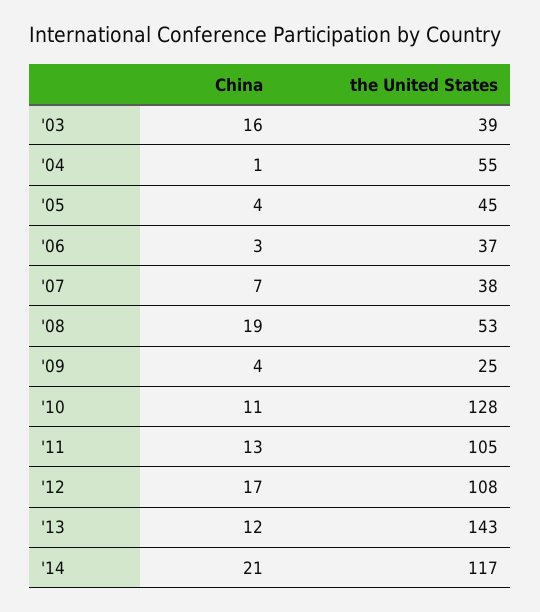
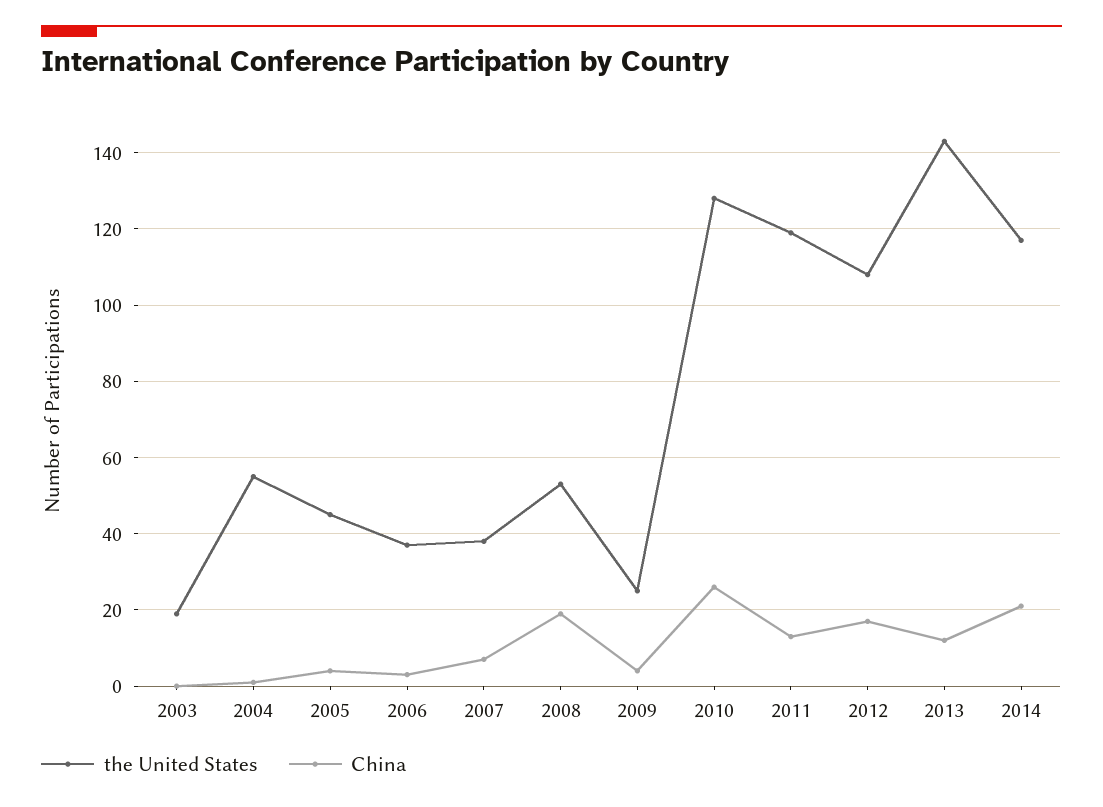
  {
    "China": {
-     "'03": 16,
+     "'03": 0,
      "'04": 1,
      "'05": 4,
      "'06": 3,
      "'07": 7,
      "'08": 19,
      "'09": 4,
-     "'10": 11,
+     "'10": 25,
      "'11": 13,
      "'12": 17,
      "'13": 12,
      "'14": 21
    },
    "the United States": {
-     "'03": 39,
+     "'03": 20,
      "'04": 55,
      "'05": 45,
      "'06": 37,
      "'07": 38,
      "'08": 53,
      "'09": 25,
      "'10": 128,
-     "'11": 105,
+     "'11": 120,
      "'12": 108,
      "'13": 143,
      "'14": 117
    }
  }

